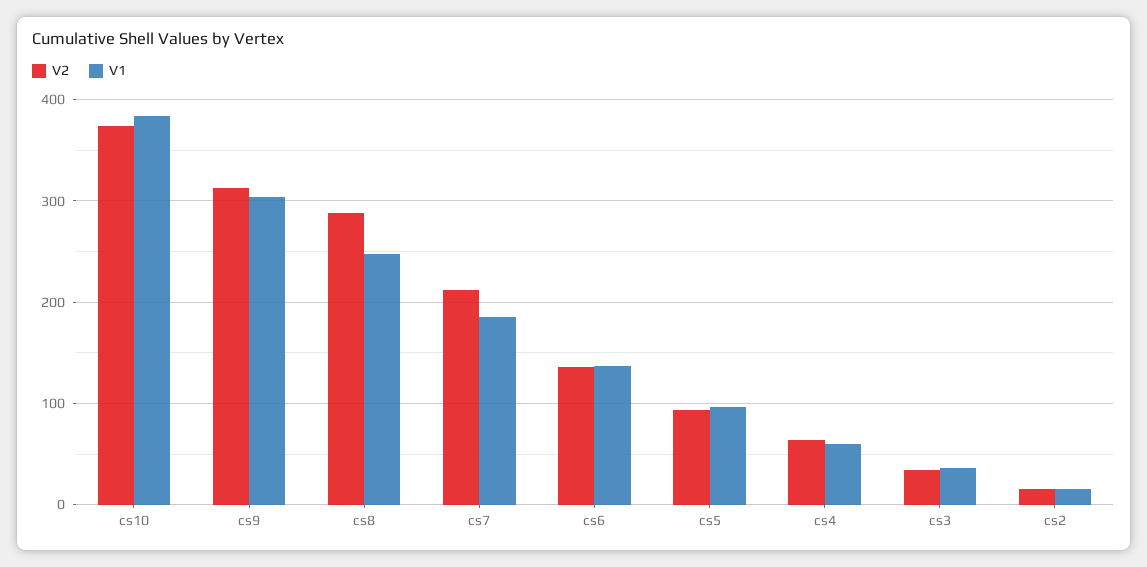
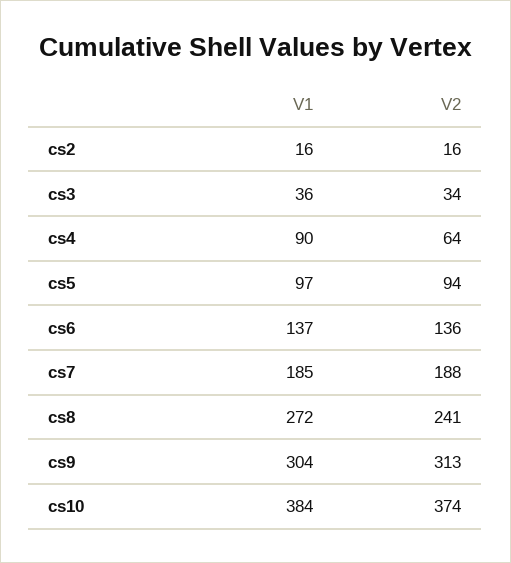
  {
    "V2": {
      "cs10": 374,
      "cs9": 313,
-     "cs8": 290,
+     "cs8": 241,
-     "cs7": 210,
+     "cs7": 188,
      "cs6": 136,
      "cs5": 94,
      "cs4": 64,
      "cs3": 34,
      "cs2": 16
    },
    "V1": {
      "cs10": 384,
      "cs9": 304,
-     "cs8": 250,
+     "cs8": 272,
      "cs7": 185,
      "cs6": 137,
      "cs5": 97,
-     "cs4": 60,
+     "cs4": 90,
      "cs3": 36,
      "cs2": 16
    }
  }

